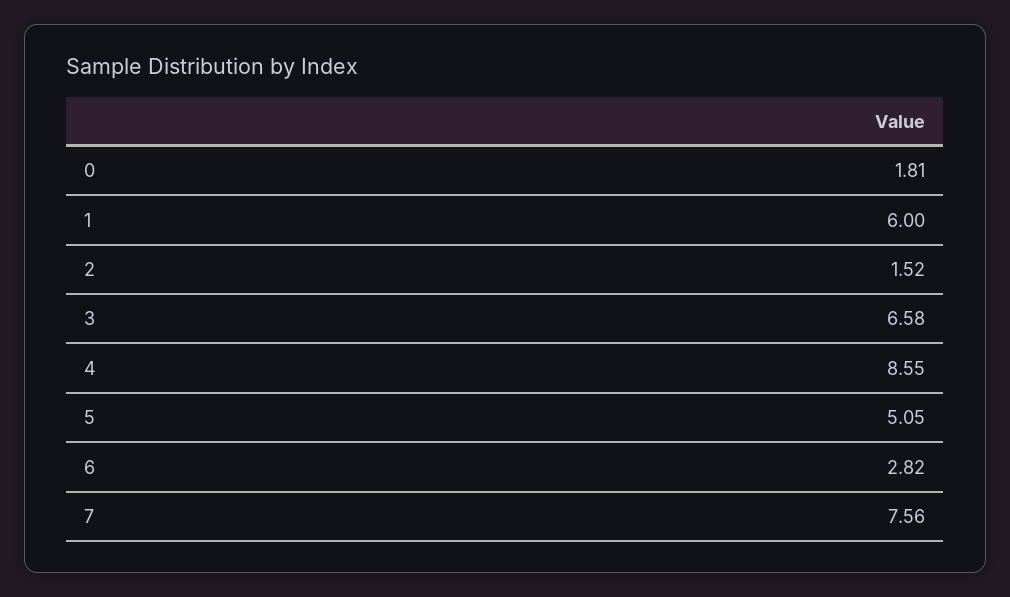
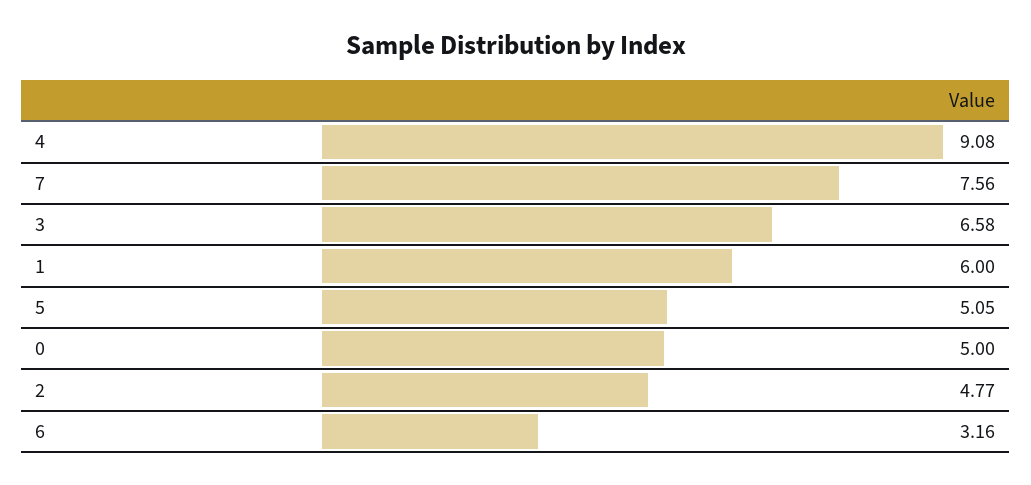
  {
-   "0": 1.81,
+   "0": 5,
    "1": 6,
-   "2": 1.52,
+   "2": 4.77,
    "3": 6.58,
-   "4": 8.55,
+   "4": 9.08,
    "5": 5.05,
-   "6": 2.82,
+   "6": 3.16,
    "7": 7.56
  }

